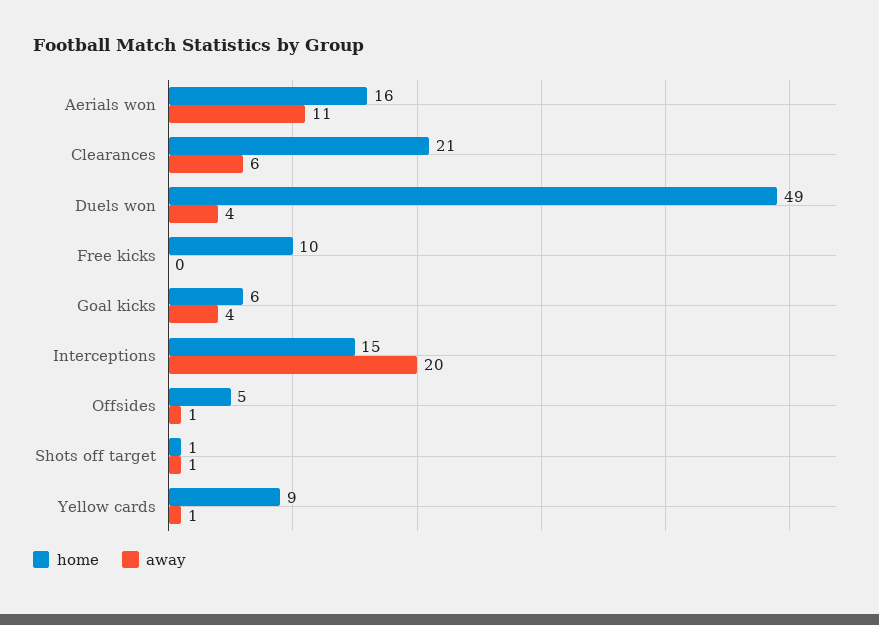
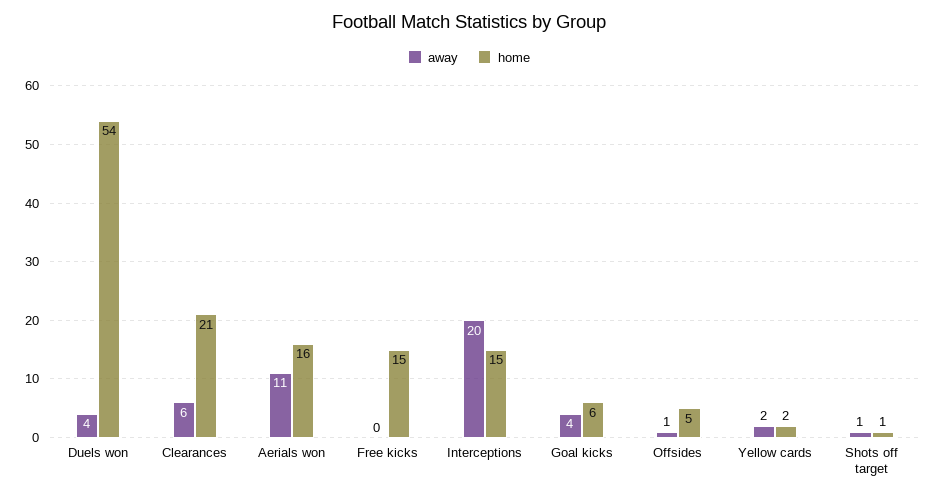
  {
    "home": {
      "Aerials won": 16,
      "Clearances": 21,
-     "Duels won": 49,
+     "Duels won": 54,
-     "Free kicks": 10,
+     "Free kicks": 15,
      "Goal kicks": 6,
      "Interceptions": 15,
      "Offsides": 5,
      "Shots off target": 1,
-     "Yellow cards": 9
+     "Yellow cards": 2
    },
    "away": {
      "Aerials won": 11,
      "Clearances": 6,
      "Duels won": 4,
      "Free kicks": 0,
      "Goal kicks": 4,
      "Interceptions": 20,
      "Offsides": 1,
      "Shots off target": 1,
-     "Yellow cards": 1
+     "Yellow cards": 2
    }
  }

